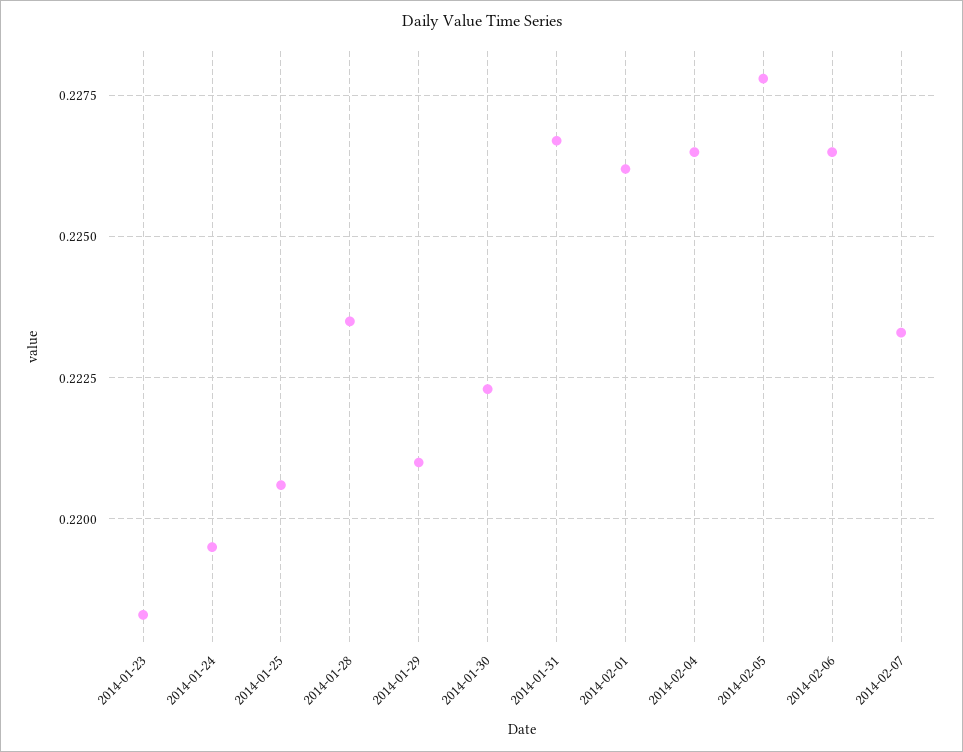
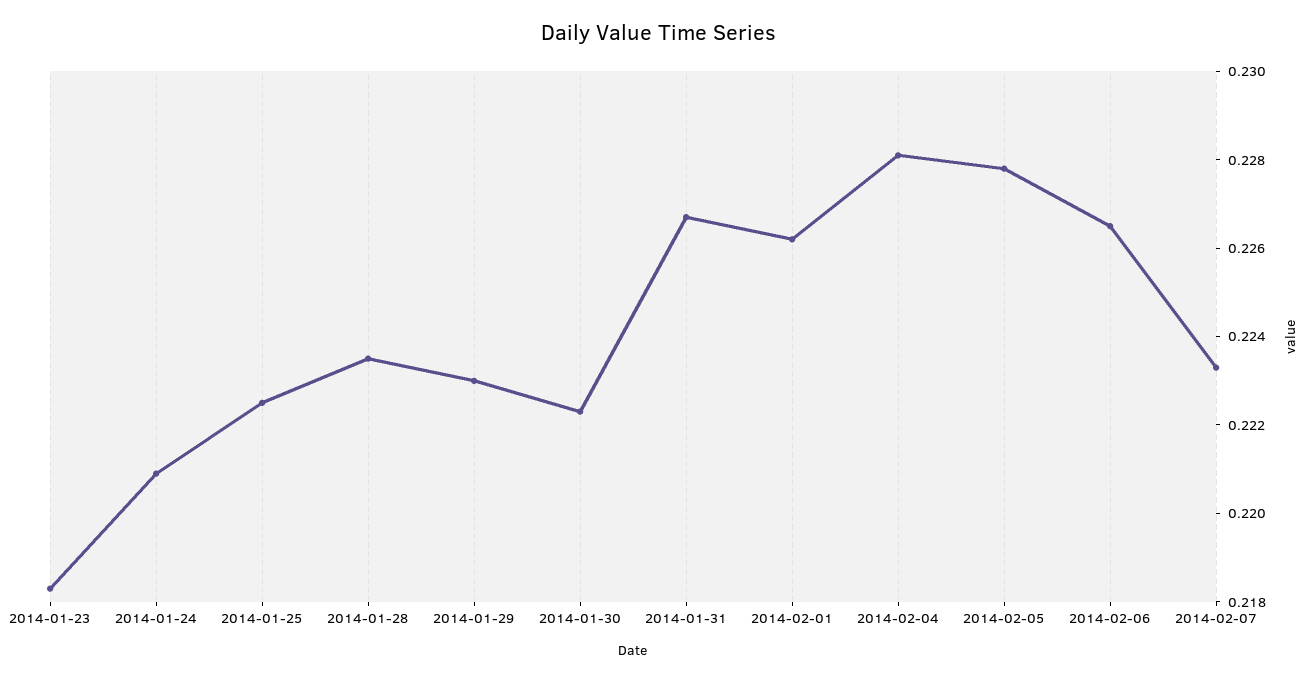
  {
    "2014-01-23": 0.2185,
-   "2014-01-24": 0.2195,
+   "2014-01-24": 0.221,
-   "2014-01-25": 0.2205,
+   "2014-01-25": 0.2225,
    "2014-01-28": 0.2235,
-   "2014-01-29": 0.221,
+   "2014-01-29": 0.223,
    "2014-01-30": 0.2225,
    "2014-01-31": 0.2265,
    "2014-02-01": 0.226,
-   "2014-02-04": 0.2265,
+   "2014-02-04": 0.228,
    "2014-02-05": 0.228,
    "2014-02-06": 0.2265,
    "2014-02-07": 0.2235
  }

